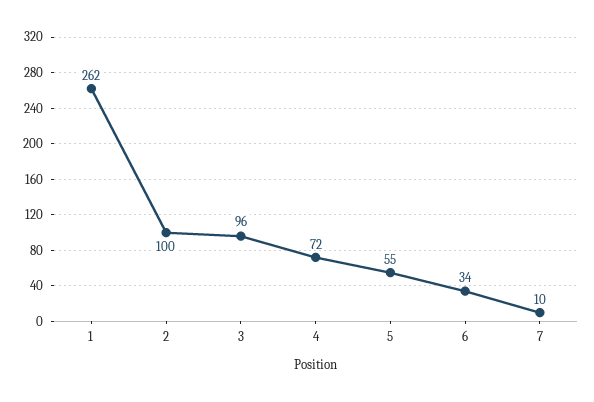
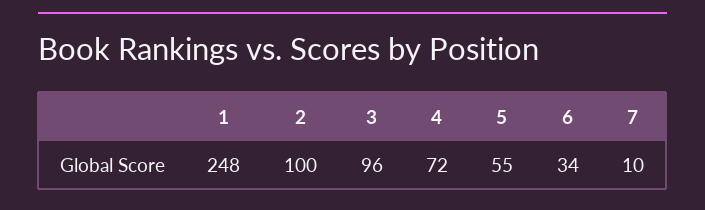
  {
-   "1": 262,
+   "1": 248,
    "2": 100,
    "3": 96,
    "4": 72,
    "5": 55,
    "6": 34,
    "7": 10
  }

